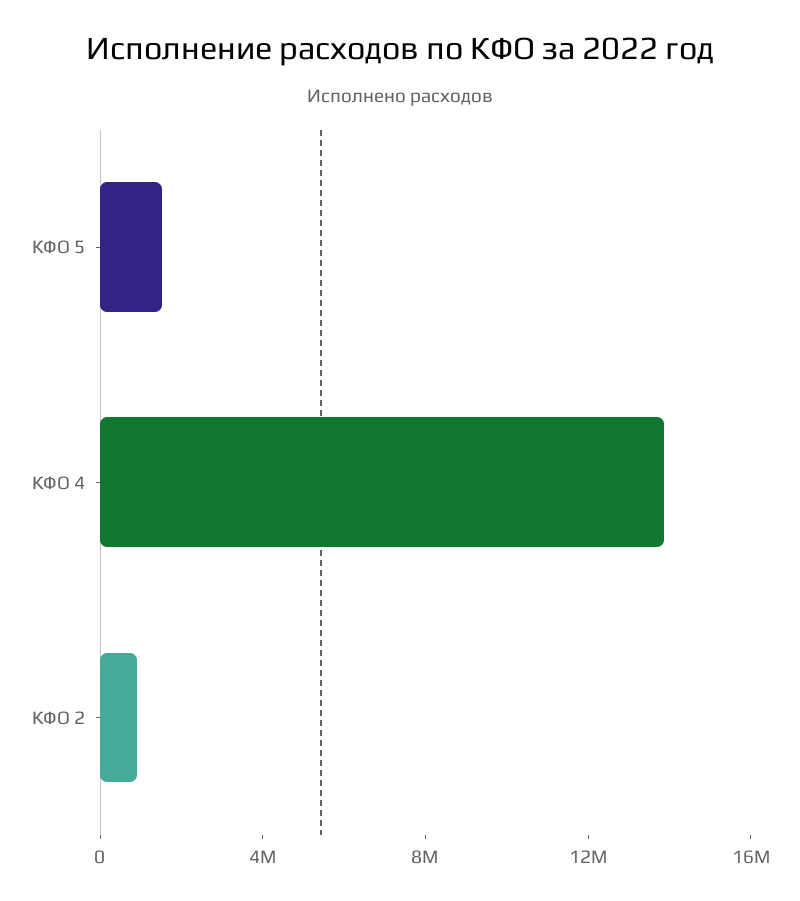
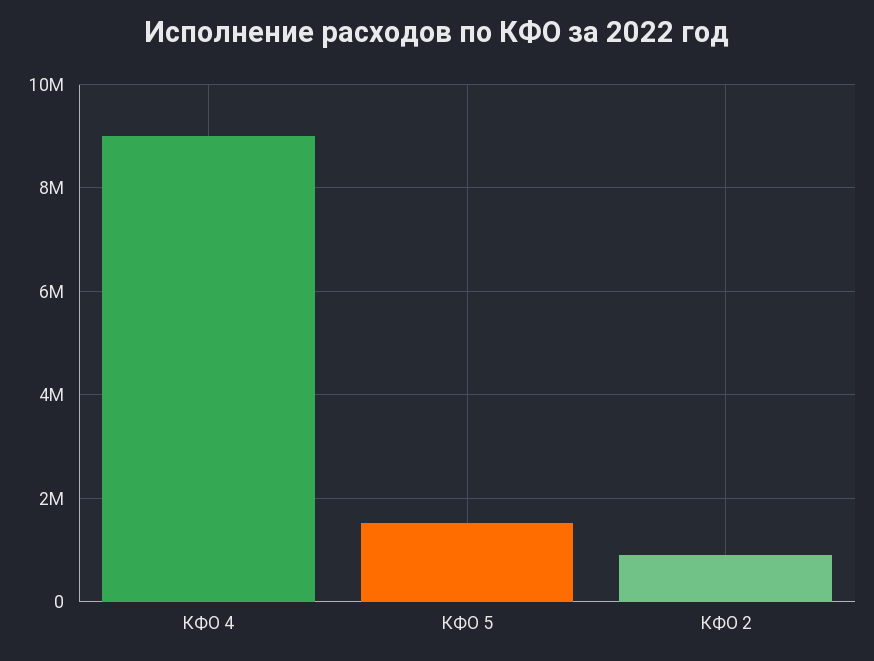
  {
    "КФО 5": 1600000,
-   "КФО 4": 14000000,
+   "КФО 4": 9000000,
    "КФО 2": 1000000
  }

